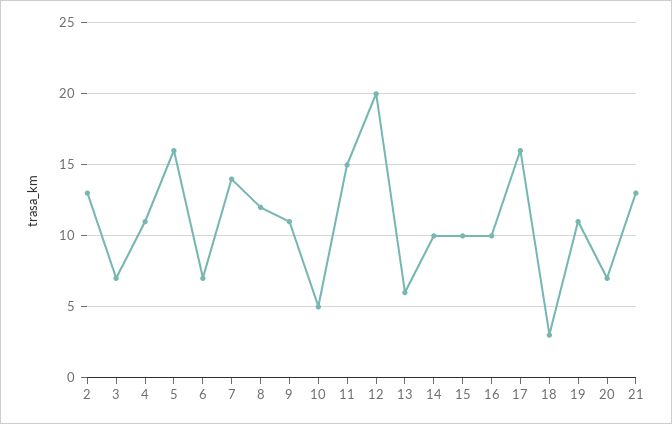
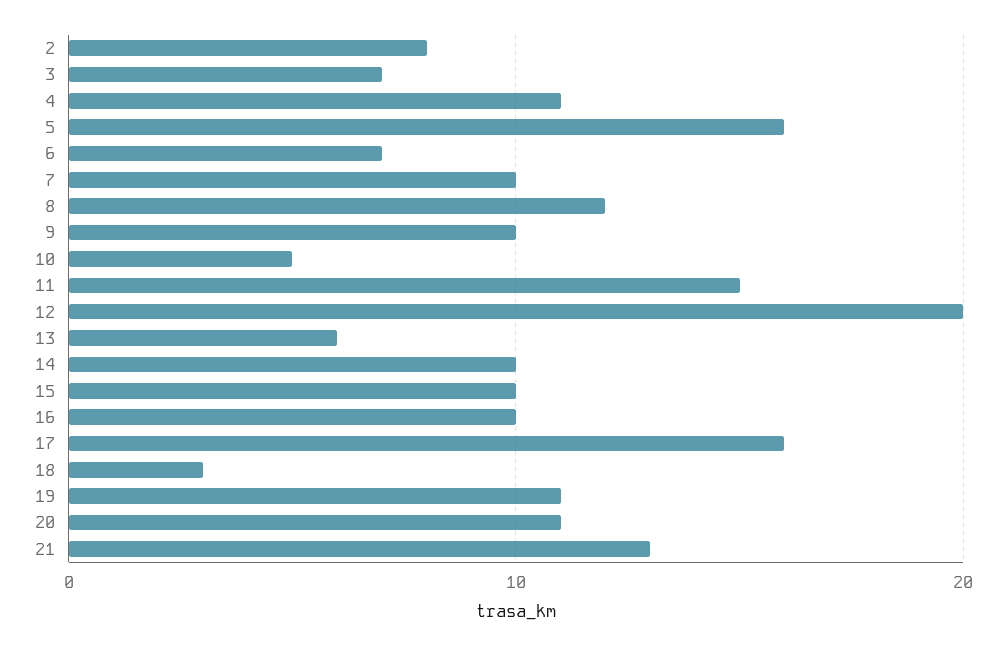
  {
-   "2": 13,
+   "2": 8,
    "3": 7,
    "4": 11,
    "5": 16,
    "6": 7,
-   "7": 14,
+   "7": 10,
    "8": 12,
-   "9": 11,
+   "9": 10,
    "10": 5,
    "11": 15,
    "12": 20,
    "13": 6,
    "14": 10,
    "15": 10,
    "16": 10,
    "17": 16,
    "18": 3,
    "19": 11,
-   "20": 7,
+   "20": 11,
    "21": 13
  }

